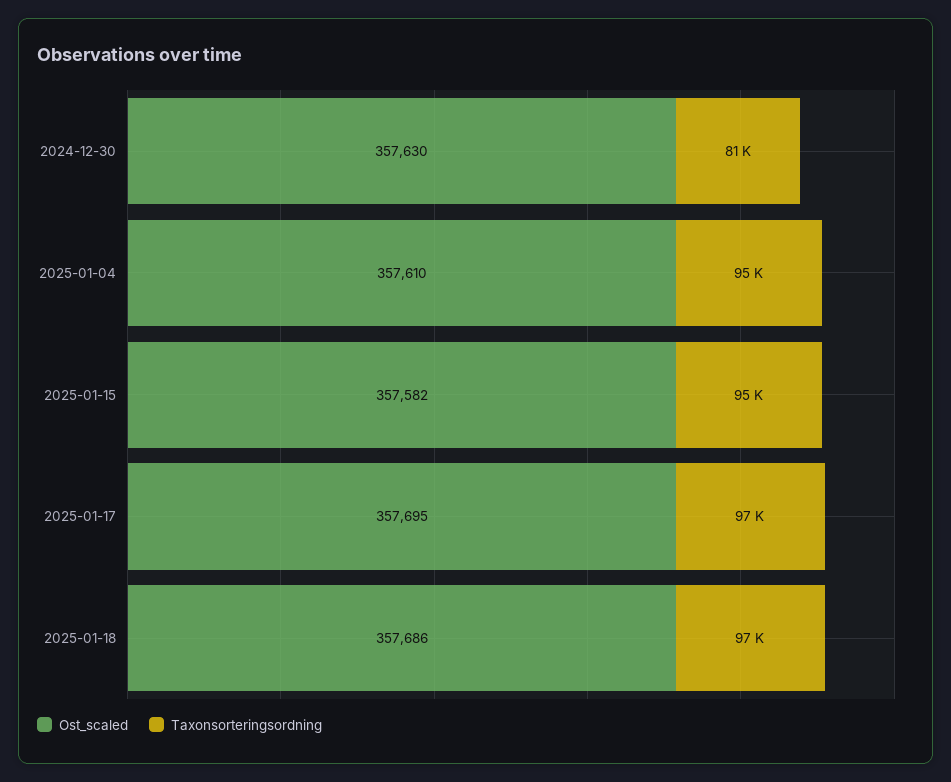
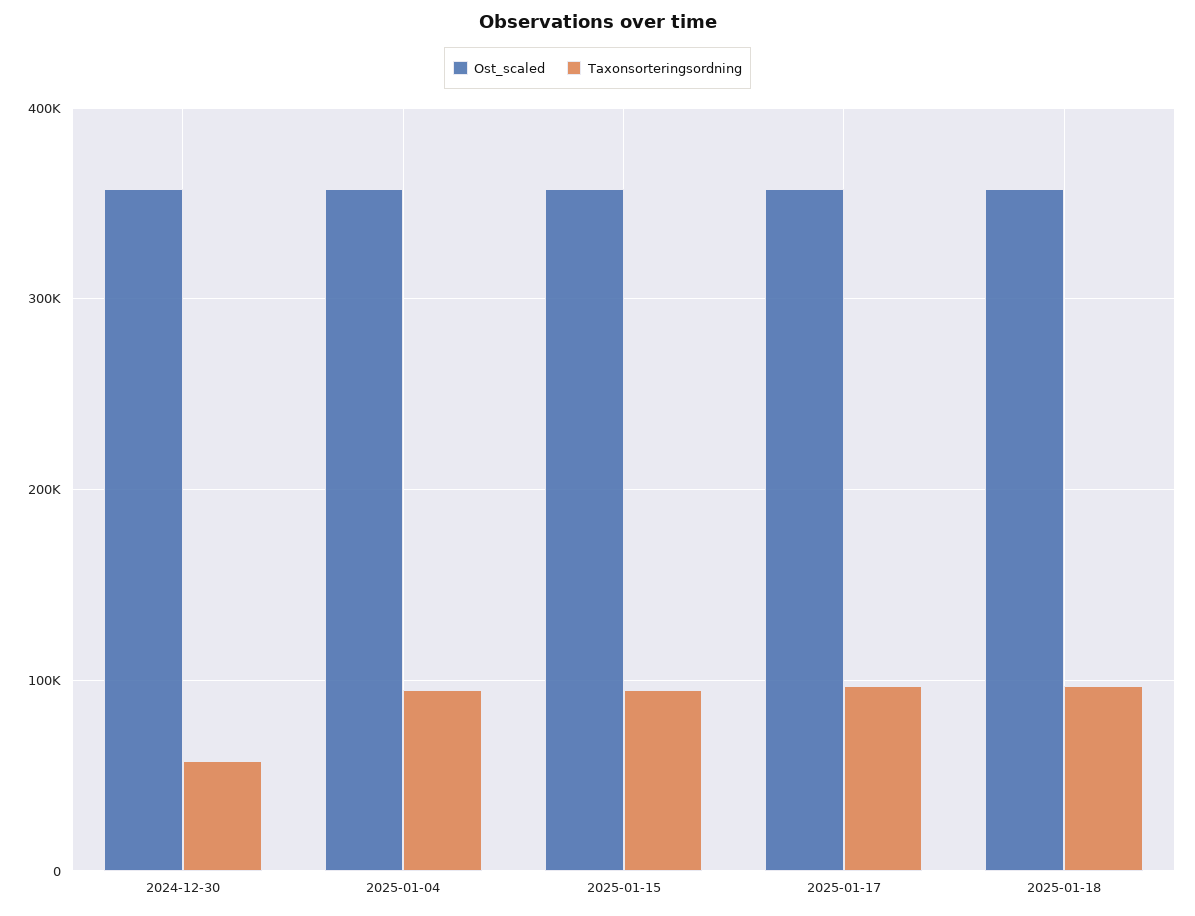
  {
    "Ost_scaled": {
      "2024-12-30": 357630,
      "2025-01-04": 357610,
      "2025-01-15": 357582,
      "2025-01-17": 357695,
      "2025-01-18": 357686
    },
    "Taxonsorteringsordning": {
-     "2024-12-30": 81000,
+     "2024-12-30": 60000,
      "2025-01-04": 95000,
      "2025-01-15": 95000,
      "2025-01-17": 97000,
      "2025-01-18": 97000
    }
  }

